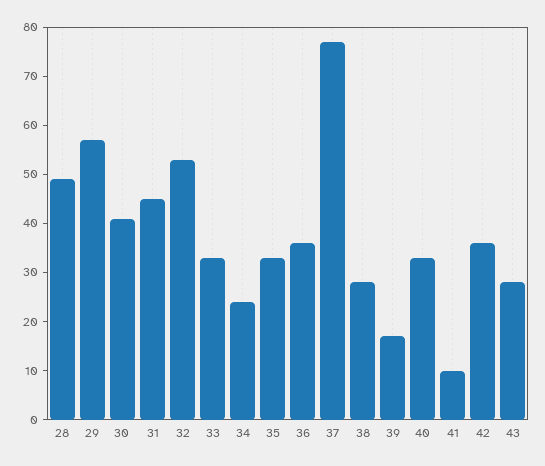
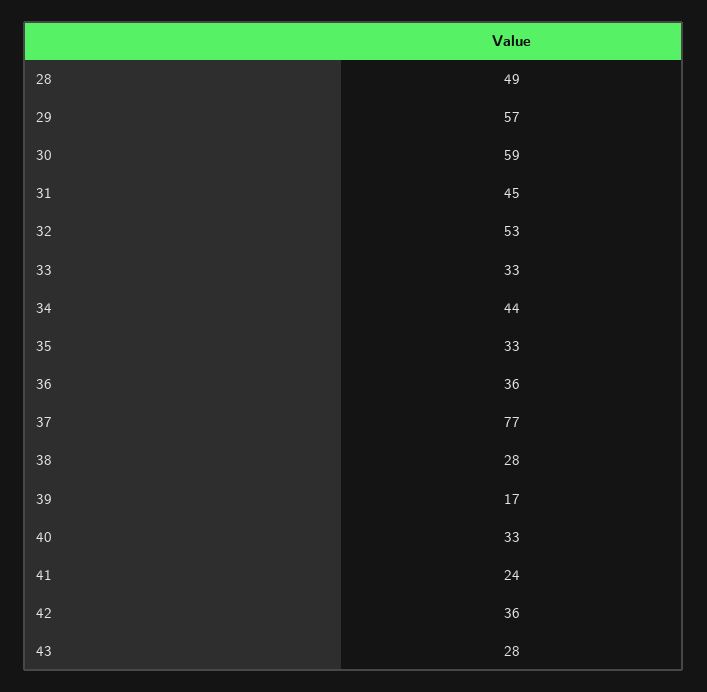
  {
    "28": 49,
    "29": 57,
-   "30": 40,
+   "30": 59,
    "31": 45,
    "32": 53,
    "33": 33,
-   "34": 25,
+   "34": 44,
    "35": 33,
    "36": 36,
    "37": 77,
    "38": 28,
    "39": 17,
    "40": 33,
-   "41": 10,
+   "41": 24,
    "42": 36,
    "43": 28
  }

